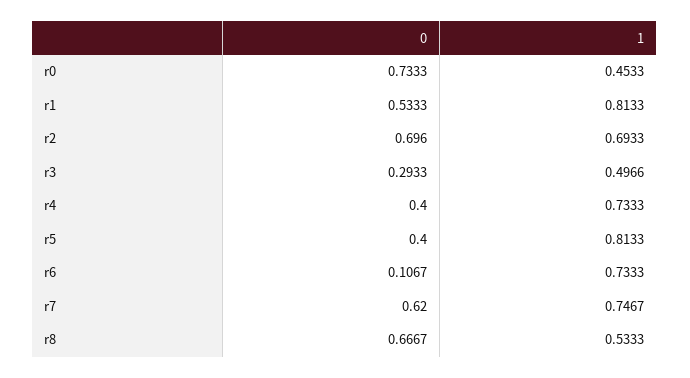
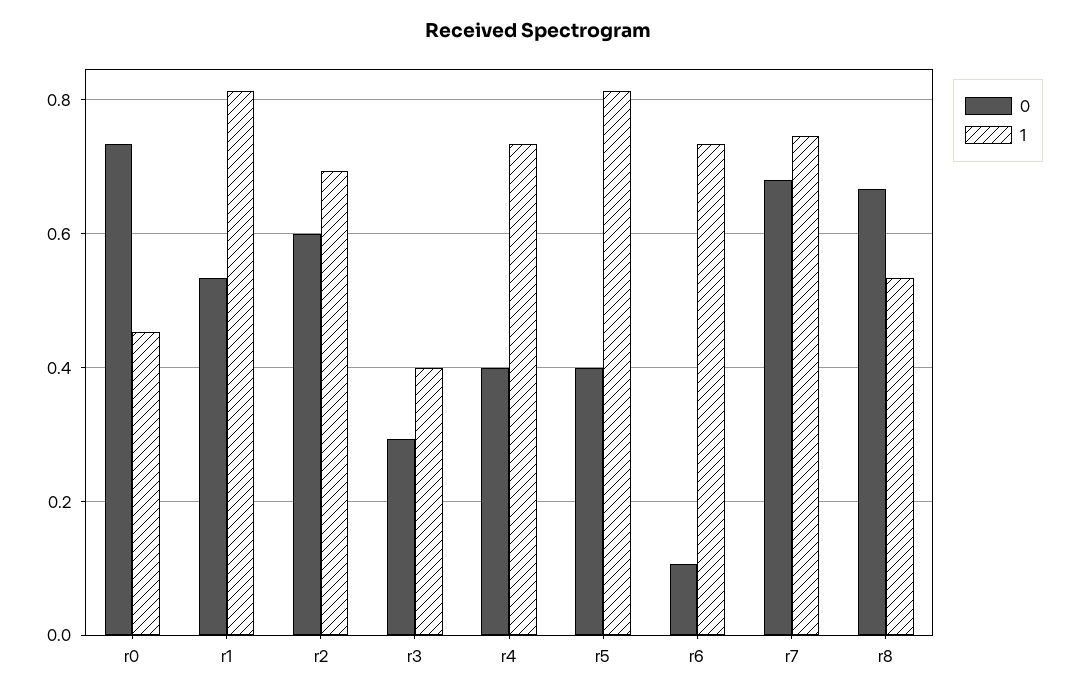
  {
    "0": {
      "r0": 0.7333,
      "r1": 0.5333,
-     "r2": 0.696,
+     "r2": 0.6,
      "r3": 0.2933,
      "r4": 0.4,
      "r5": 0.4,
      "r6": 0.1067,
-     "r7": 0.62,
+     "r7": 0.68,
      "r8": 0.6667
    },
    "1": {
      "r0": 0.4533,
      "r1": 0.8133,
      "r2": 0.6933,
-     "r3": 0.4966,
+     "r3": 0.4,
      "r4": 0.7333,
      "r5": 0.8133,
      "r6": 0.7333,
      "r7": 0.7467,
      "r8": 0.5333
    }
  }

